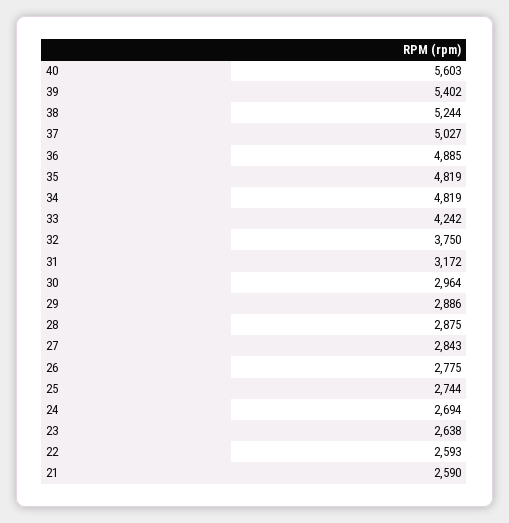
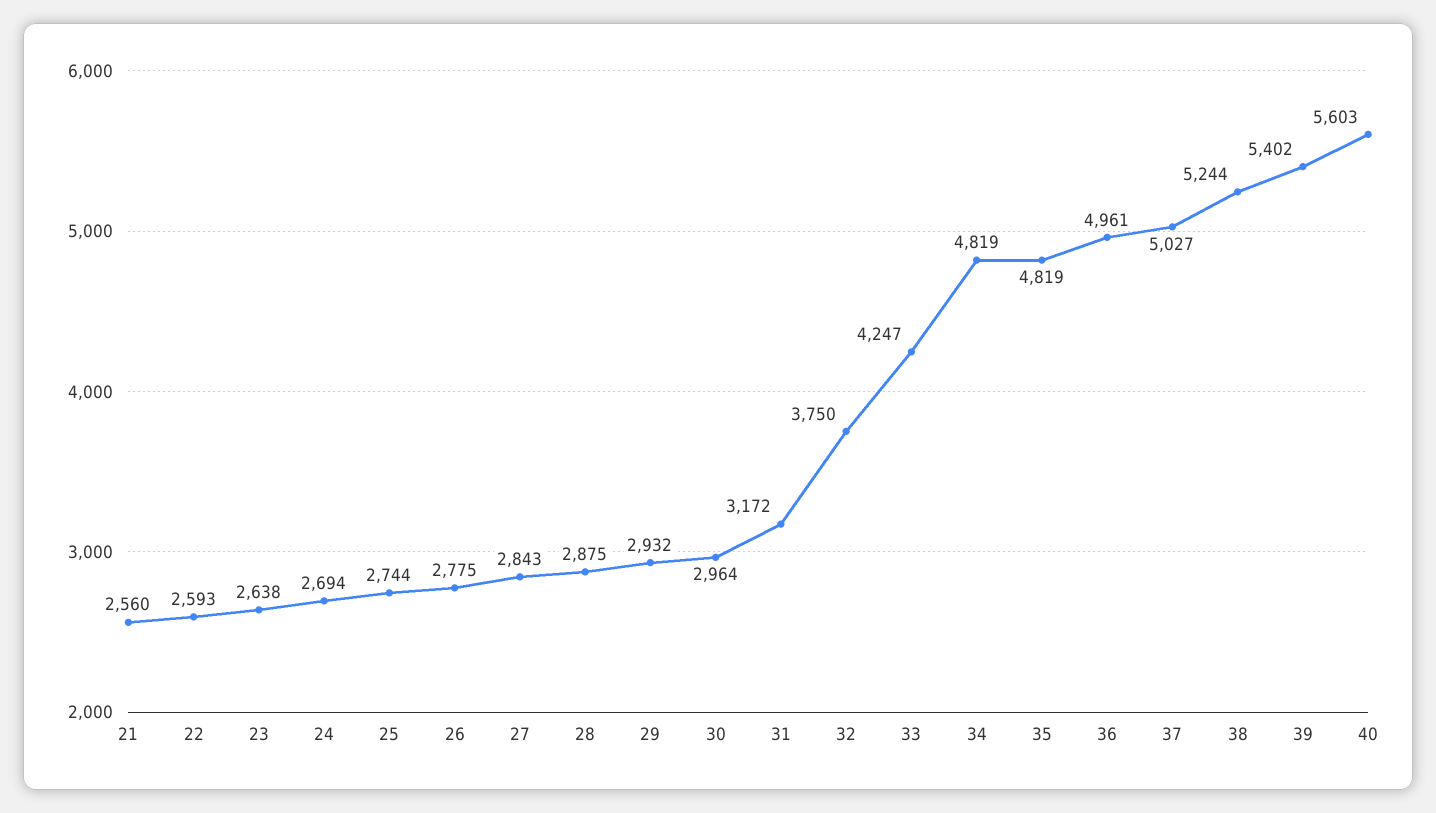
  {
    "40": 5603,
    "39": 5402,
    "38": 5244,
    "37": 5027,
-   "36": 4885,
+   "36": 4961,
    "35": 4819,
    "34": 4819,
-   "33": 4242,
+   "33": 4247,
    "32": 3750,
    "31": 3172,
    "30": 2964,
-   "29": 2886,
+   "29": 2932,
    "28": 2875,
    "27": 2843,
    "26": 2775,
    "25": 2744,
    "24": 2694,
    "23": 2638,
    "22": 2593,
-   "21": 2590
+   "21": 2560
  }

